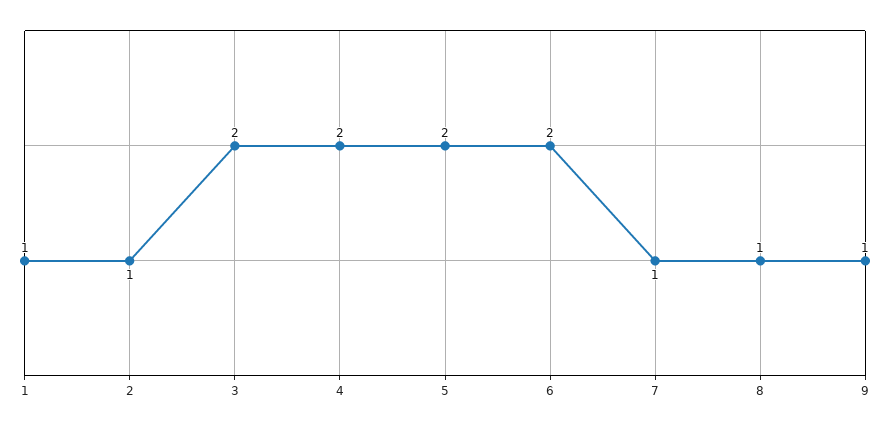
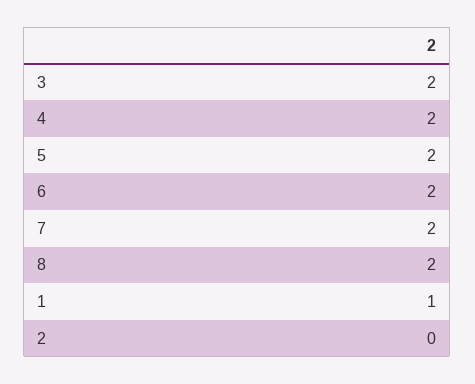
  {
    "1": 1,
-   "2": 1,
+   "2": 0,
    "3": 2,
    "4": 2,
    "5": 2,
    "6": 2,
-   "7": 1,
+   "7": 2,
-   "8": 1,
+   "8": 2
-   "9": 1
  }

